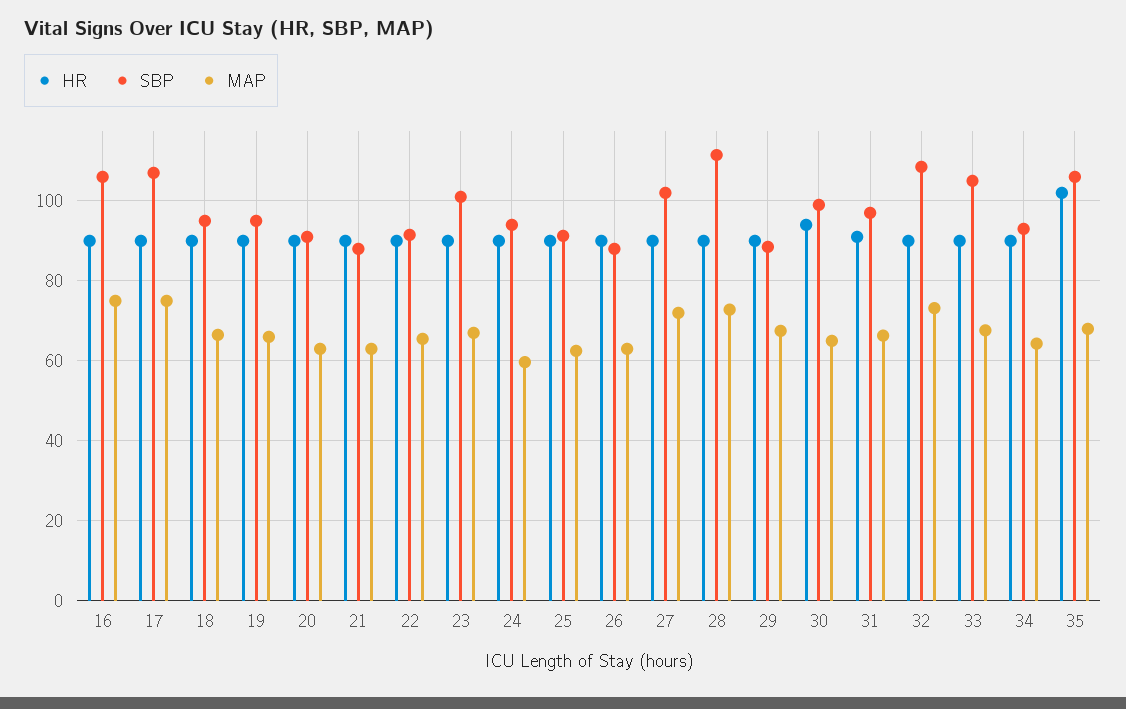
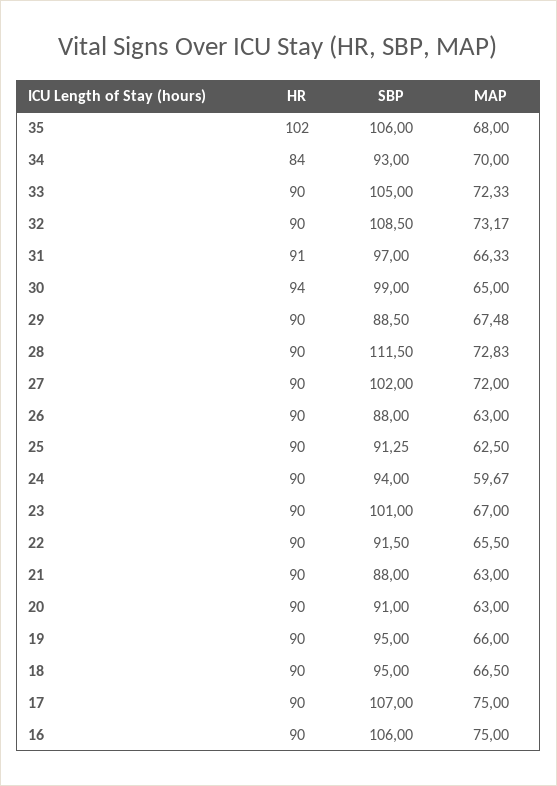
  {
    "HR": {
      "16": 90,
      "17": 90,
      "18": 90,
      "19": 90,
      "20": 90,
      "21": 90,
      "22": 90,
      "23": 90,
      "24": 90,
      "25": 90,
      "26": 90,
      "27": 90,
      "28": 90,
      "29": 90,
      "30": 94,
      "31": 91,
      "32": 90,
      "33": 90,
-     "34": 90,
+     "34": 84,
      "35": 102
    },
    "SBP": {
      "16": 106,
      "17": 107,
      "18": 95,
      "19": 95,
      "20": 91,
      "21": 88,
      "22": 91.5,
      "23": 101,
      "24": 94,
      "25": 91.25,
      "26": 88,
      "27": 102,
      "28": 111.5,
      "29": 88.5,
      "30": 99,
      "31": 97,
      "32": 108.5,
      "33": 105,
      "34": 93,
      "35": 106
    },
    "MAP": {
      "16": 75,
      "17": 75,
      "18": 66.5,
      "19": 66,
      "20": 63,
      "21": 63,
      "22": 65.5,
      "23": 67,
      "24": 59.67,
      "25": 62.5,
      "26": 63,
      "27": 72,
      "28": 72.83,
      "29": 67.48,
      "30": 65,
      "31": 66.33,
      "32": 73.17,
-     "33": 68,
+     "33": 72.33,
-     "34": 64,
+     "34": 70,
      "35": 68
    }
  }

